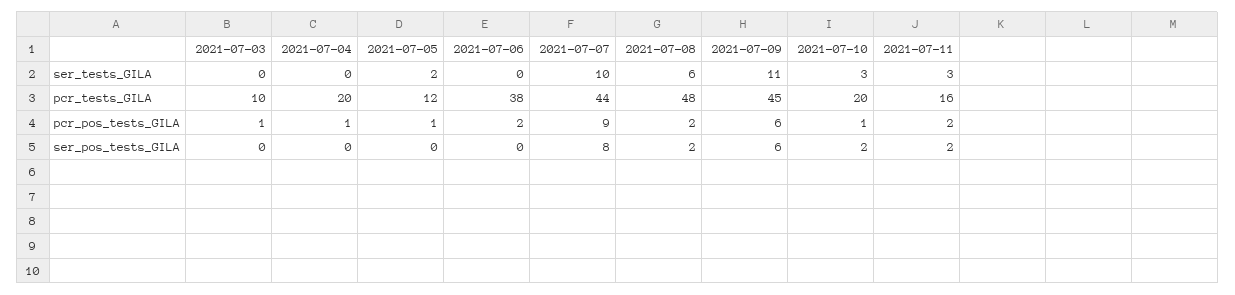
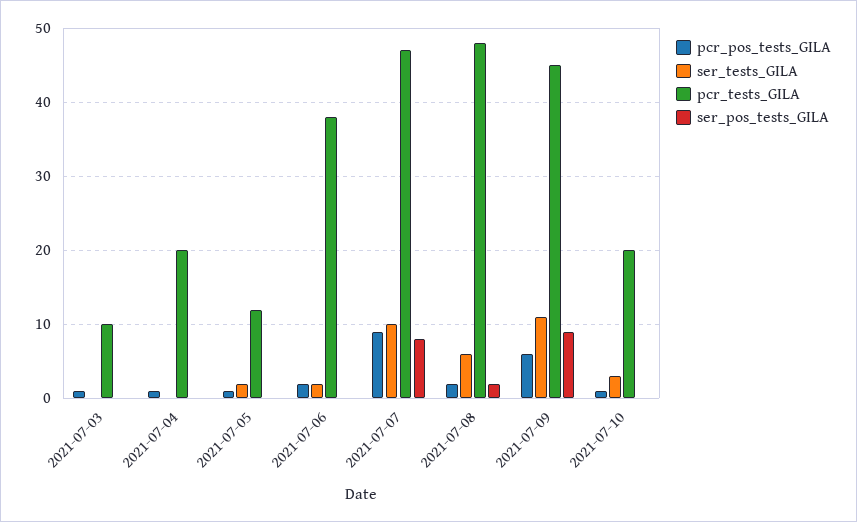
  {
    "ser_tests_GILA": {
      "2021-07-03": 0,
      "2021-07-04": 0,
      "2021-07-05": 2,
-     "2021-07-06": 0,
+     "2021-07-06": 2,
      "2021-07-07": 10,
      "2021-07-08": 6,
      "2021-07-09": 11,
-     "2021-07-10": 3,
+     "2021-07-10": 3
-     "2021-07-11": 3
    },
    "pcr_tests_GILA": {
      "2021-07-03": 10,
      "2021-07-04": 20,
      "2021-07-05": 12,
      "2021-07-06": 38,
-     "2021-07-07": 44,
+     "2021-07-07": 47,
      "2021-07-08": 48,
      "2021-07-09": 45,
-     "2021-07-10": 20,
+     "2021-07-10": 20
-     "2021-07-11": 16
    },
    "pcr_pos_tests_GILA": {
      "2021-07-03": 1,
      "2021-07-04": 1,
      "2021-07-05": 1,
      "2021-07-06": 2,
      "2021-07-07": 9,
      "2021-07-08": 2,
      "2021-07-09": 6,
-     "2021-07-10": 1,
+     "2021-07-10": 1
-     "2021-07-11": 2
    },
    "ser_pos_tests_GILA": {
      "2021-07-03": 0,
      "2021-07-04": 0,
      "2021-07-05": 0,
      "2021-07-06": 0,
      "2021-07-07": 8,
      "2021-07-08": 2,
-     "2021-07-09": 6,
+     "2021-07-09": 9,
-     "2021-07-10": 2,
+     "2021-07-10": 0
-     "2021-07-11": 2
    }
  }

